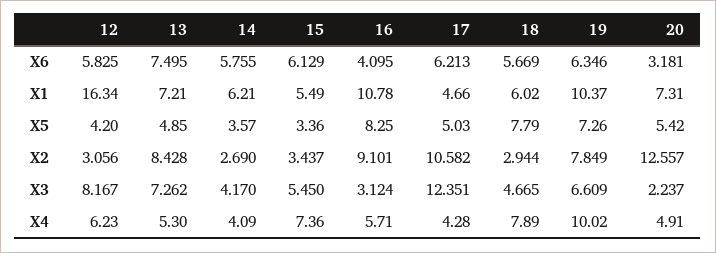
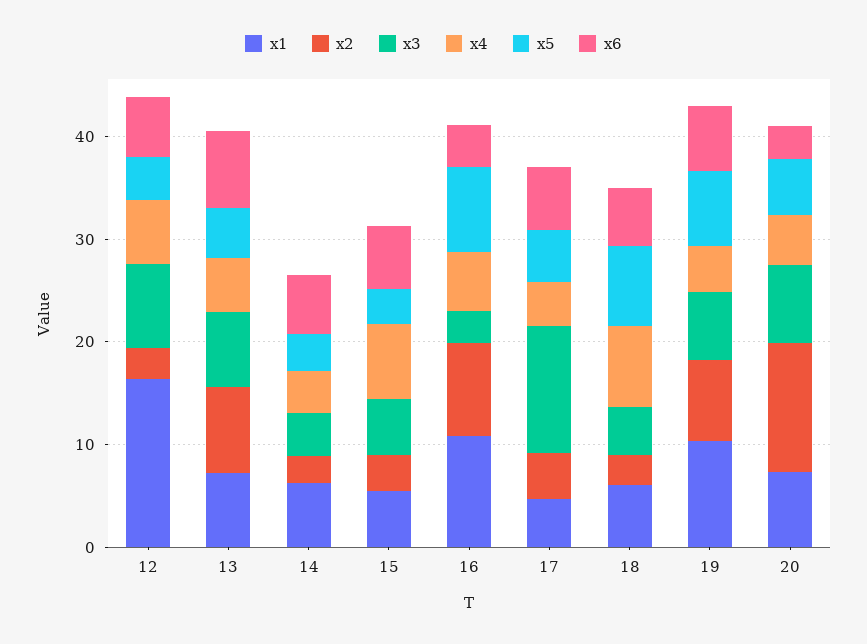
  {
    "X6": {
      "12": 5.825,
      "13": 7.495,
      "14": 5.755,
      "15": 6.129,
      "16": 4.095,
      "17": 6.213,
      "18": 5.669,
      "19": 6.346,
      "20": 3.181
    },
    "X1": {
      "12": 16.34,
      "13": 7.21,
      "14": 6.21,
      "15": 5.49,
      "16": 10.78,
      "17": 4.66,
      "18": 6.02,
      "19": 10.37,
      "20": 7.31
    },
    "X5": {
      "12": 4.2,
      "13": 4.85,
      "14": 3.57,
      "15": 3.36,
      "16": 8.25,
      "17": 5.03,
      "18": 7.79,
      "19": 7.26,
      "20": 5.42
    },
    "X2": {
      "12": 3.056,
      "13": 8.428,
      "14": 2.69,
      "15": 3.437,
      "16": 9.101,
-     "17": 10.582,
+     "17": 4,
      "18": 2.944,
      "19": 7.849,
      "20": 12.557
    },
    "X3": {
      "12": 8.167,
      "13": 7.262,
      "14": 4.17,
      "15": 5.45,
      "16": 3.124,
      "17": 12.351,
      "18": 4.665,
      "19": 6.609,
-     "20": 2.237
+     "20": 8
    },
    "X4": {
      "12": 6.23,
      "13": 5.3,
      "14": 4.09,
      "15": 7.36,
      "16": 5.71,
      "17": 4.28,
      "18": 7.89,
-     "19": 10.02,
+     "19": 4,
      "20": 4.91
    }
  }

